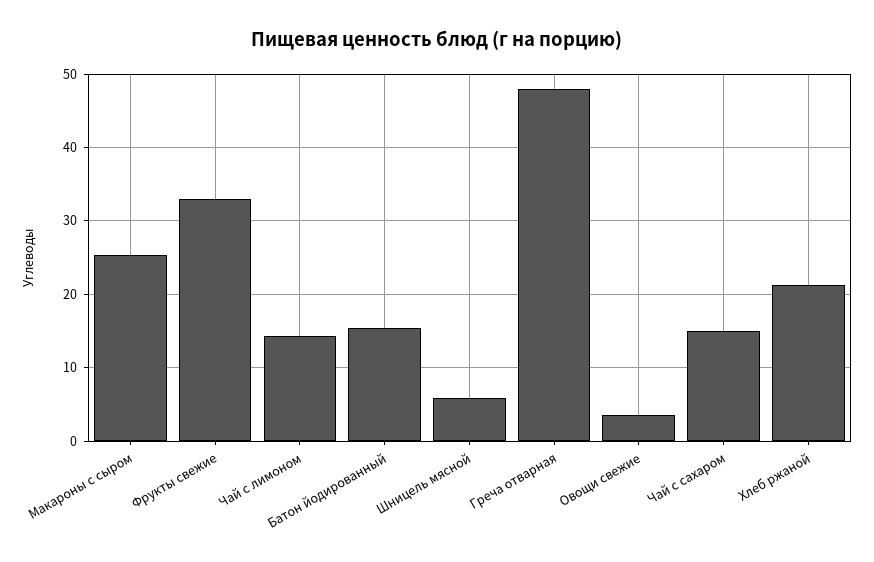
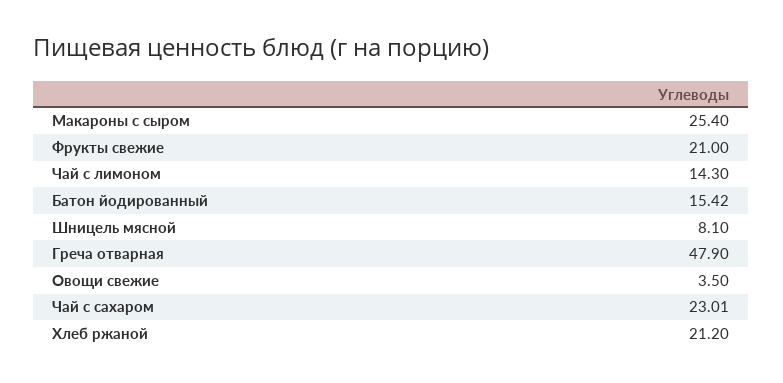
  {
    "Макароны с сыром": 25.4,
-   "Фрукты свежие": 33,
+   "Фрукты свежие": 21,
    "Чай с лимоном": 14.3,
    "Батон йодированный": 15.42,
-   "Шницель мясной": 6,
+   "Шницель мясной": 8.1,
    "Греча отварная": 47.9,
    "Овощи свежие": 3.5,
-   "Чай с сахаром": 15,
+   "Чай с сахаром": 23.01,
    "Хлеб ржаной": 21.2
  }

